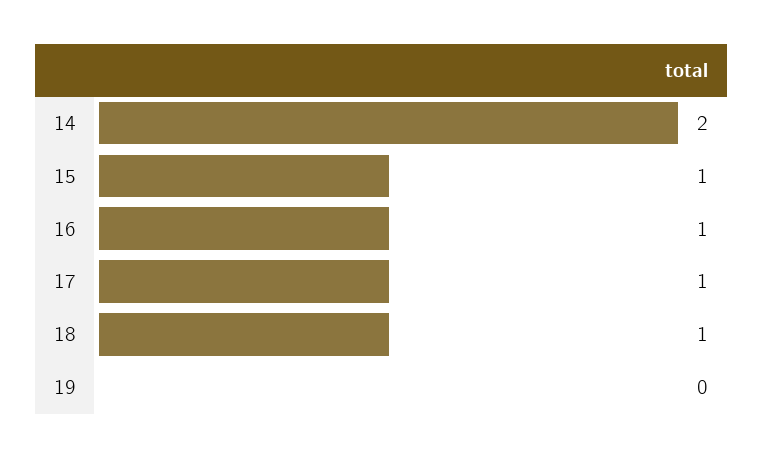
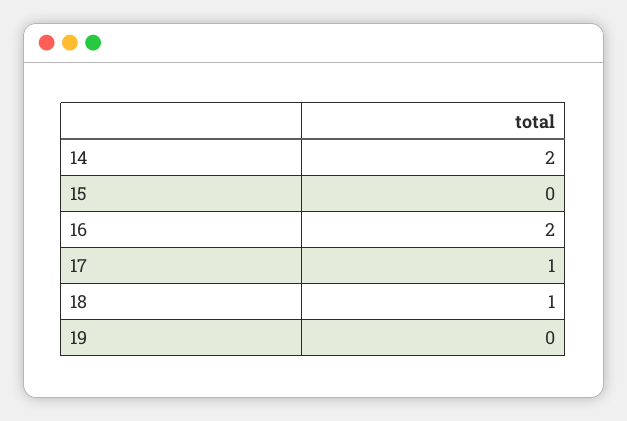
  {
    "14": 2,
-   "15": 1,
+   "15": 0,
-   "16": 1,
+   "16": 2,
    "17": 1,
    "18": 1,
    "19": 0
  }

